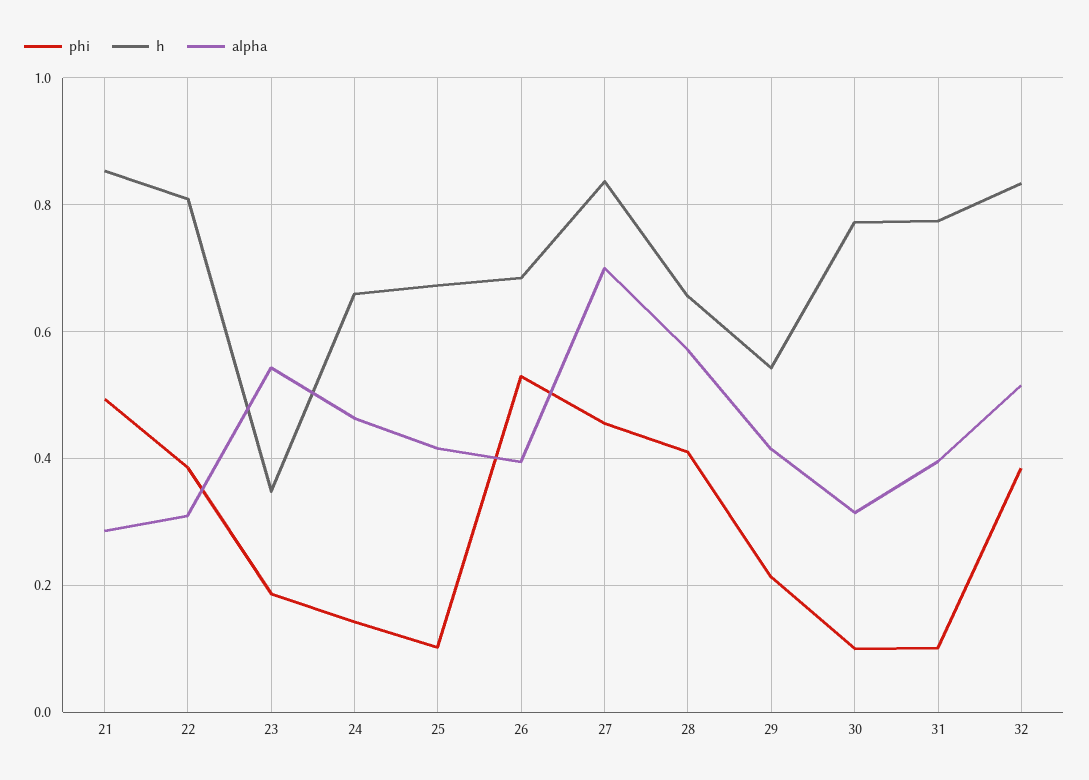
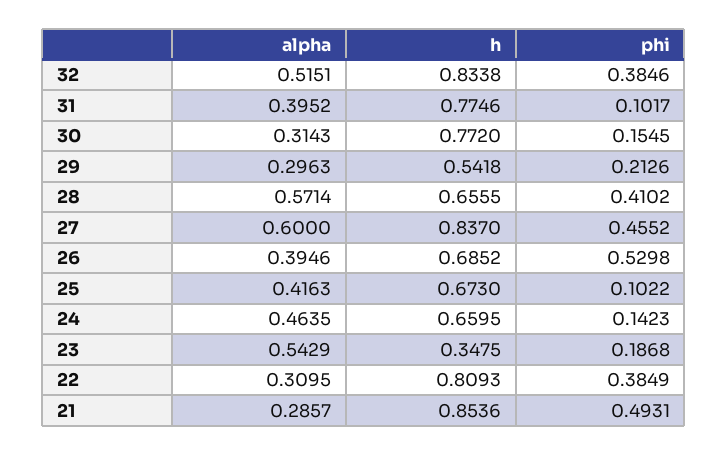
  {
    "phi": {
      "21": 0.4931,
      "22": 0.3849,
      "23": 0.1868,
      "24": 0.1423,
      "25": 0.1022,
      "26": 0.5298,
      "27": 0.4552,
      "28": 0.4102,
      "29": 0.2126,
-     "30": 0.1,
+     "30": 0.1545,
      "31": 0.1017,
      "32": 0.3846
    },
    "h": {
      "21": 0.8536,
      "22": 0.8093,
      "23": 0.3475,
      "24": 0.6595,
      "25": 0.673,
      "26": 0.6852,
      "27": 0.837,
      "28": 0.6555,
      "29": 0.5418,
      "30": 0.772,
      "31": 0.7746,
      "32": 0.8338
    },
    "alpha": {
      "21": 0.2857,
      "22": 0.3095,
      "23": 0.5429,
      "24": 0.4635,
      "25": 0.4163,
      "26": 0.3946,
-     "27": 0.7,
+     "27": 0.6,
      "28": 0.5714,
-     "29": 0.42,
+     "29": 0.2963,
      "30": 0.3143,
      "31": 0.3952,
      "32": 0.5151
    }
  }

